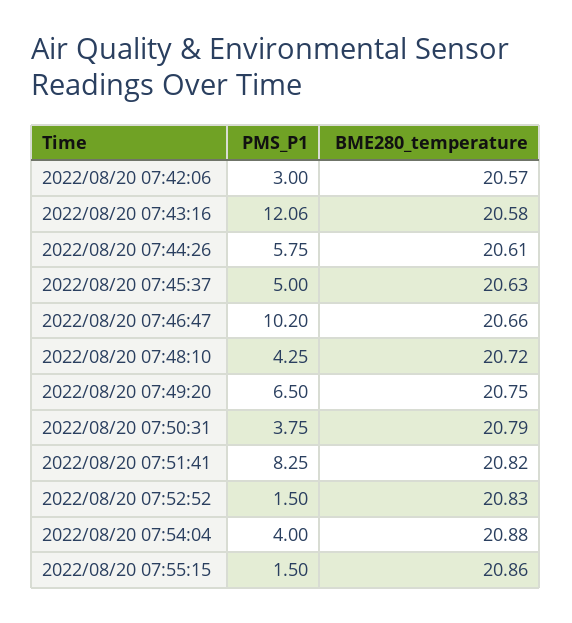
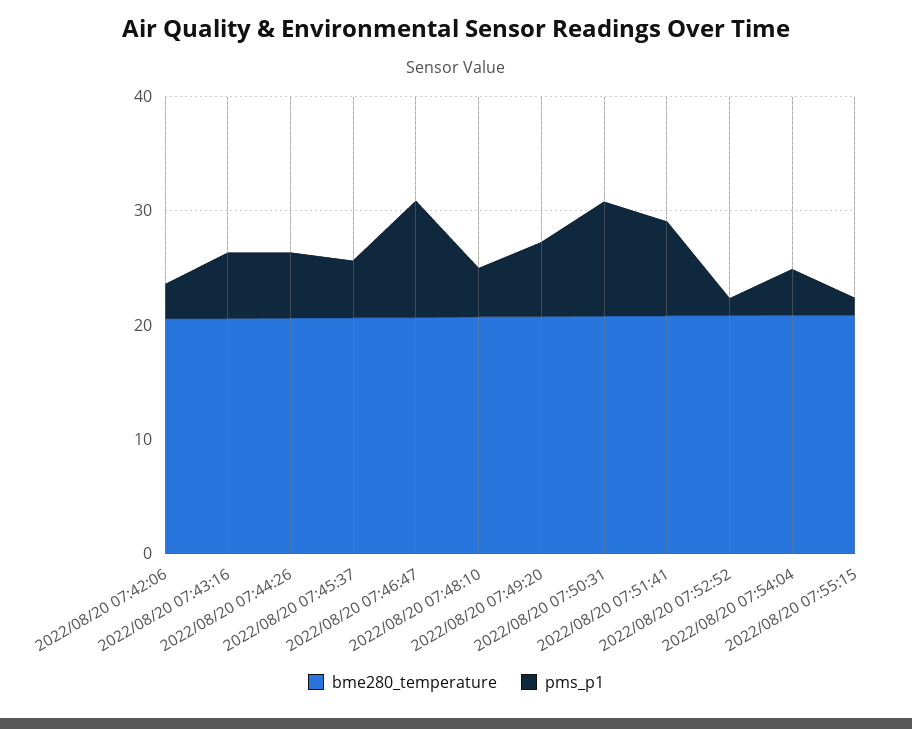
  {
    "PMS_P1": {
      "2022/08/20 07:42:06": 3,
-     "2022/08/20 07:43:16": 12.06,
+     "2022/08/20 07:43:16": 6,
      "2022/08/20 07:44:26": 5.75,
      "2022/08/20 07:45:37": 5,
      "2022/08/20 07:46:47": 10.2,
      "2022/08/20 07:48:10": 4.25,
      "2022/08/20 07:49:20": 6.5,
-     "2022/08/20 07:50:31": 3.75,
+     "2022/08/20 07:50:31": 10,
      "2022/08/20 07:51:41": 8.25,
      "2022/08/20 07:52:52": 1.5,
      "2022/08/20 07:54:04": 4,
      "2022/08/20 07:55:15": 1.5
    },
    "BME280_temperature": {
      "2022/08/20 07:42:06": 20.57,
      "2022/08/20 07:43:16": 20.58,
      "2022/08/20 07:44:26": 20.61,
      "2022/08/20 07:45:37": 20.63,
      "2022/08/20 07:46:47": 20.66,
      "2022/08/20 07:48:10": 20.72,
      "2022/08/20 07:49:20": 20.75,
      "2022/08/20 07:50:31": 20.79,
      "2022/08/20 07:51:41": 20.82,
      "2022/08/20 07:52:52": 20.83,
      "2022/08/20 07:54:04": 20.88,
      "2022/08/20 07:55:15": 20.86
    }
  }

